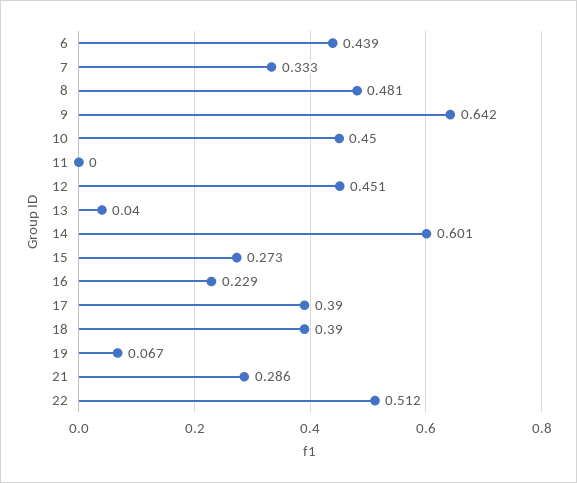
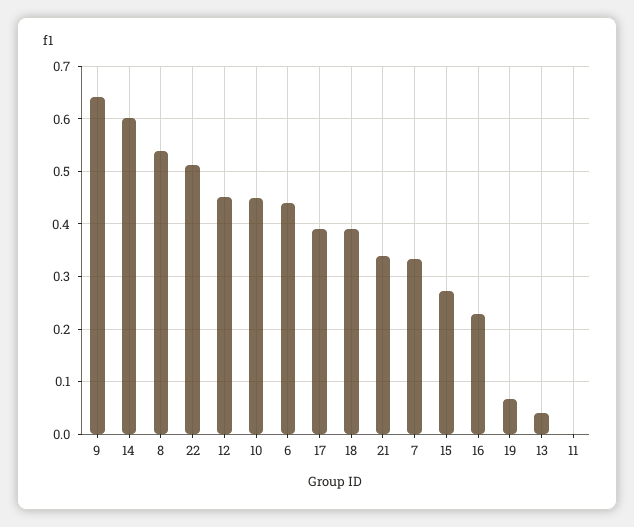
  {
    "6": 0.439,
    "7": 0.333,
-   "8": 0.481,
+   "8": 0.54,
    "9": 0.642,
    "10": 0.45,
    "11": 0,
    "12": 0.451,
    "13": 0.04,
    "14": 0.601,
    "15": 0.273,
    "16": 0.229,
    "17": 0.39,
    "18": 0.39,
    "19": 0.067,
-   "21": 0.286,
+   "21": 0.34,
    "22": 0.512
  }

